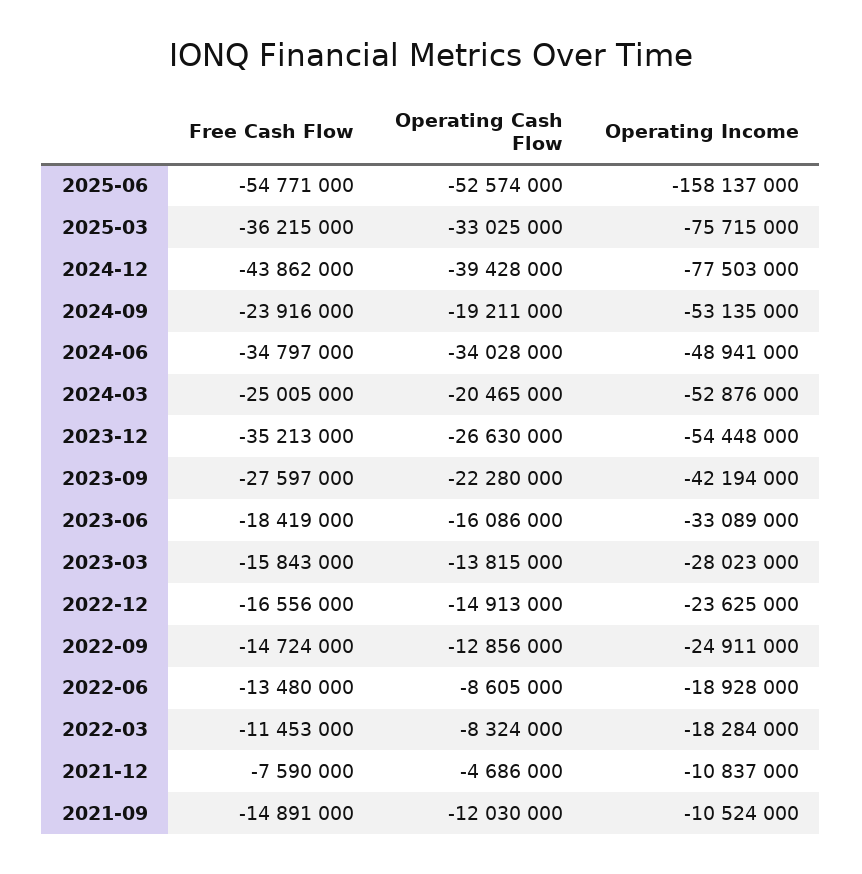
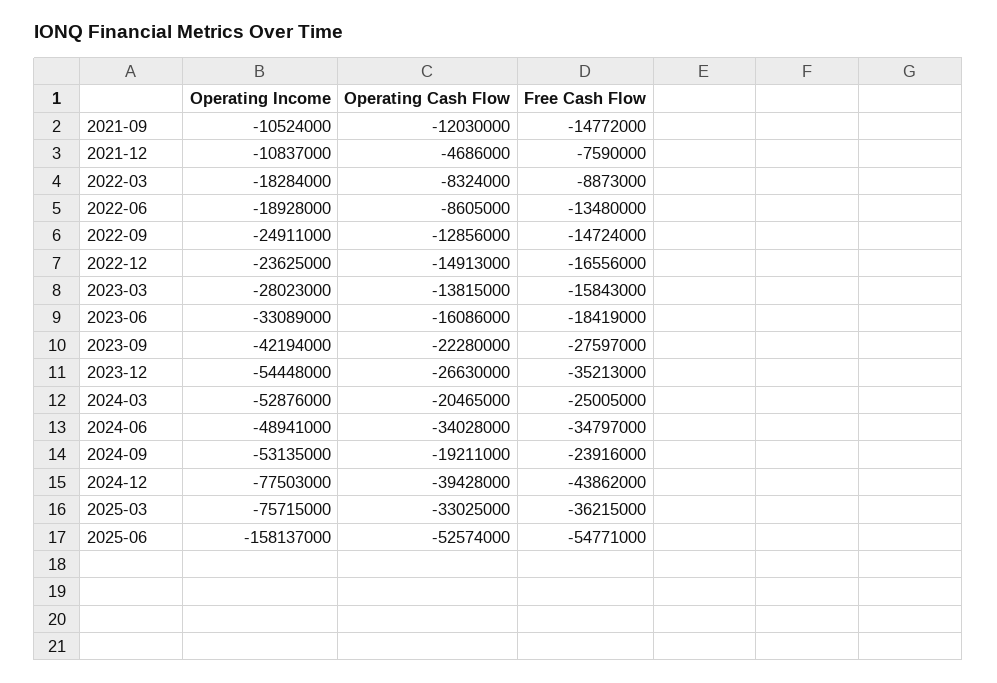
  {
    "Free Cash Flow": {
      "2025-06": -54771000,
      "2025-03": -36215000,
      "2024-12": -43862000,
      "2024-09": -23916000,
      "2024-06": -34797000,
      "2024-03": -25005000,
      "2023-12": -35213000,
      "2023-09": -27597000,
      "2023-06": -18419000,
      "2023-03": -15843000,
      "2022-12": -16556000,
      "2022-09": -14724000,
      "2022-06": -13480000,
-     "2022-03": -11453000,
+     "2022-03": -8873000,
      "2021-12": -7590000,
-     "2021-09": -14891000
+     "2021-09": -14772000
    },
    "Operating Cash Flow": {
      "2025-06": -52574000,
      "2025-03": -33025000,
      "2024-12": -39428000,
      "2024-09": -19211000,
      "2024-06": -34028000,
      "2024-03": -20465000,
      "2023-12": -26630000,
      "2023-09": -22280000,
      "2023-06": -16086000,
      "2023-03": -13815000,
      "2022-12": -14913000,
      "2022-09": -12856000,
      "2022-06": -8605000,
      "2022-03": -8324000,
      "2021-12": -4686000,
      "2021-09": -12030000
    },
    "Operating Income": {
      "2025-06": -158137000,
      "2025-03": -75715000,
      "2024-12": -77503000,
      "2024-09": -53135000,
      "2024-06": -48941000,
      "2024-03": -52876000,
      "2023-12": -54448000,
      "2023-09": -42194000,
      "2023-06": -33089000,
      "2023-03": -28023000,
      "2022-12": -23625000,
      "2022-09": -24911000,
      "2022-06": -18928000,
      "2022-03": -18284000,
      "2021-12": -10837000,
      "2021-09": -10524000
    }
  }

